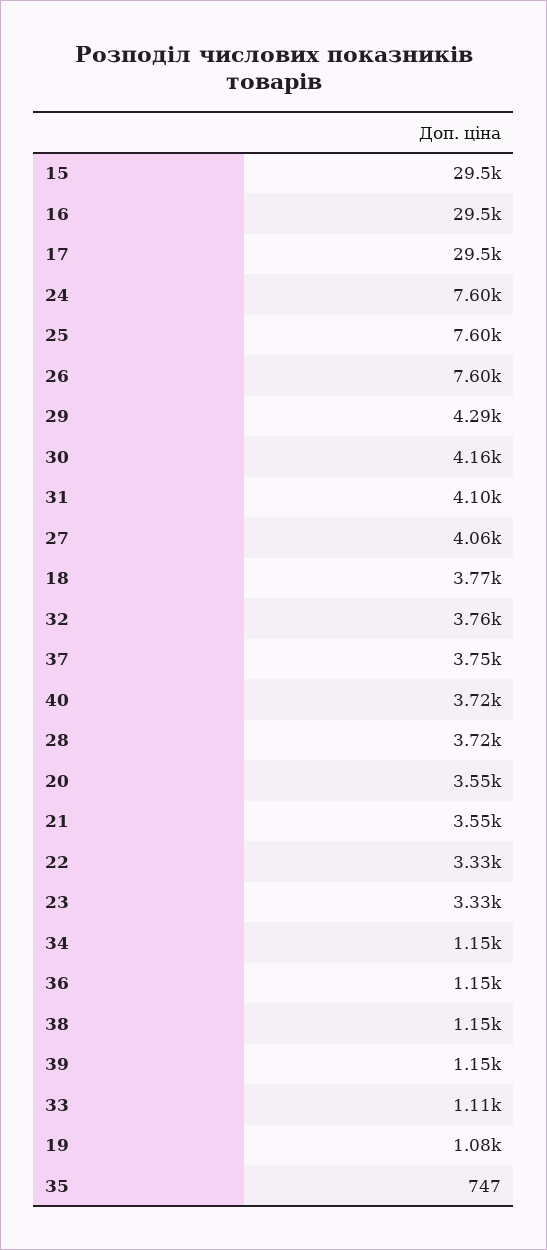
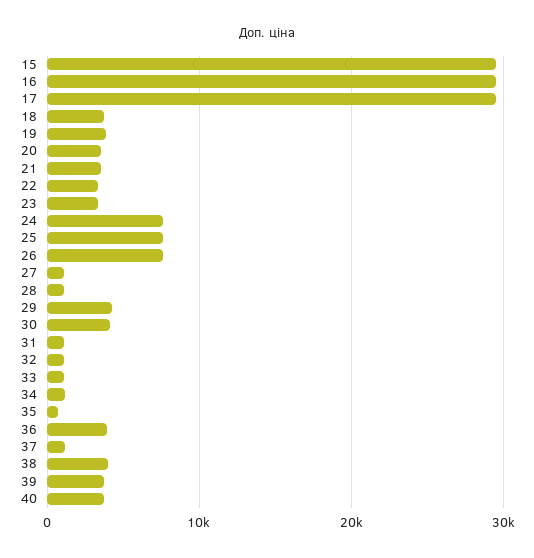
  {
    "15": 29500,
    "16": 29500,
    "17": 29500,
    "24": 7600,
    "25": 7600,
    "26": 7600,
    "29": 4290,
    "30": 4160,
-   "31": 4100,
+   "31": 1000,
-   "27": 4060,
+   "27": 1000,
    "18": 3770,
-   "32": 3760,
+   "32": 1000,
-   "37": 3750,
+   "37": 1000,
    "40": 3720,
-   "28": 3720,
+   "28": 1000,
    "20": 3550,
    "21": 3550,
    "22": 3330,
    "23": 3330,
    "34": 1150,
-   "36": 1150,
+   "36": 4000,
-   "38": 1150,
+   "38": 4000,
-   "39": 1150,
+   "39": 4000,
    "33": 1110,
-   "19": 1080,
+   "19": 4000,
    "35": 747
  }

